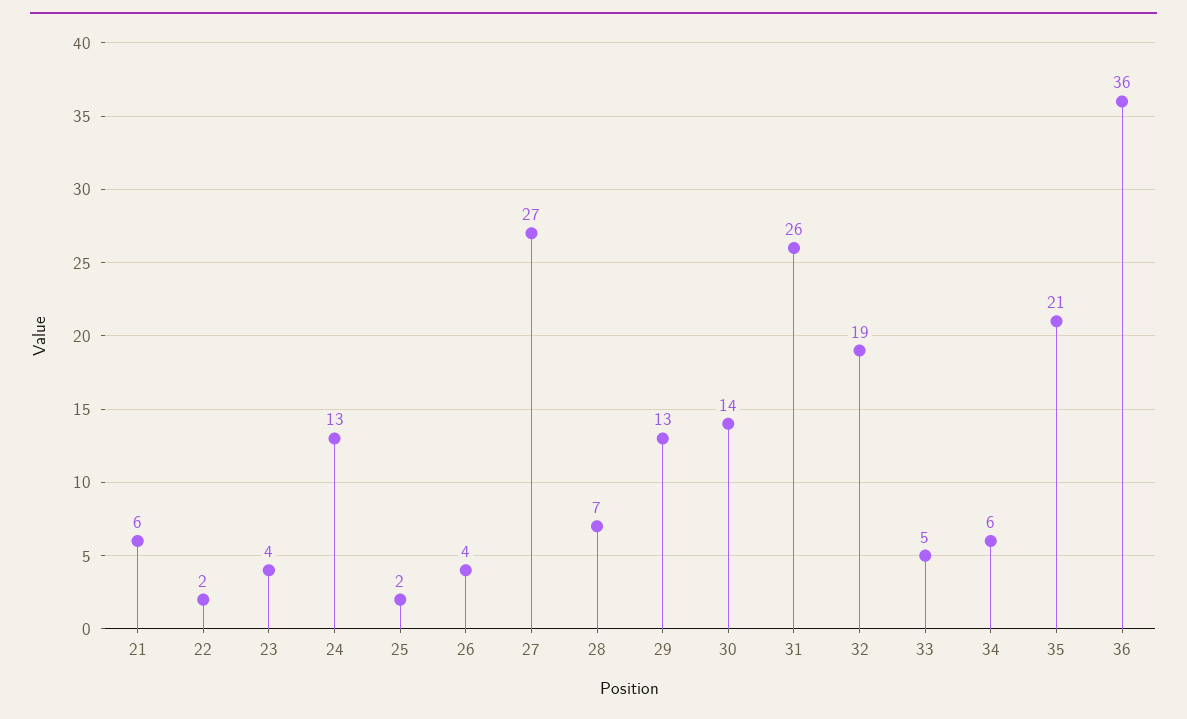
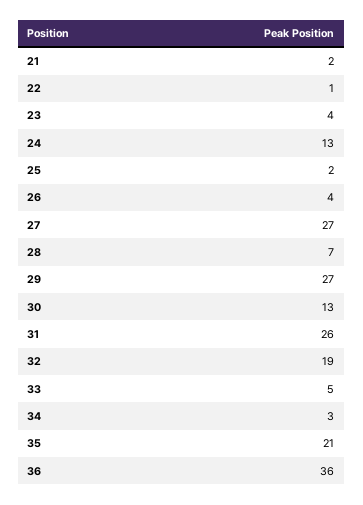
  {
-   "21": 6,
+   "21": 2,
-   "22": 2,
+   "22": 1,
    "23": 4,
    "24": 13,
    "25": 2,
    "26": 4,
    "27": 27,
    "28": 7,
-   "29": 13,
+   "29": 27,
-   "30": 14,
+   "30": 13,
    "31": 26,
    "32": 19,
    "33": 5,
-   "34": 6,
+   "34": 3,
    "35": 21,
    "36": 36
  }

